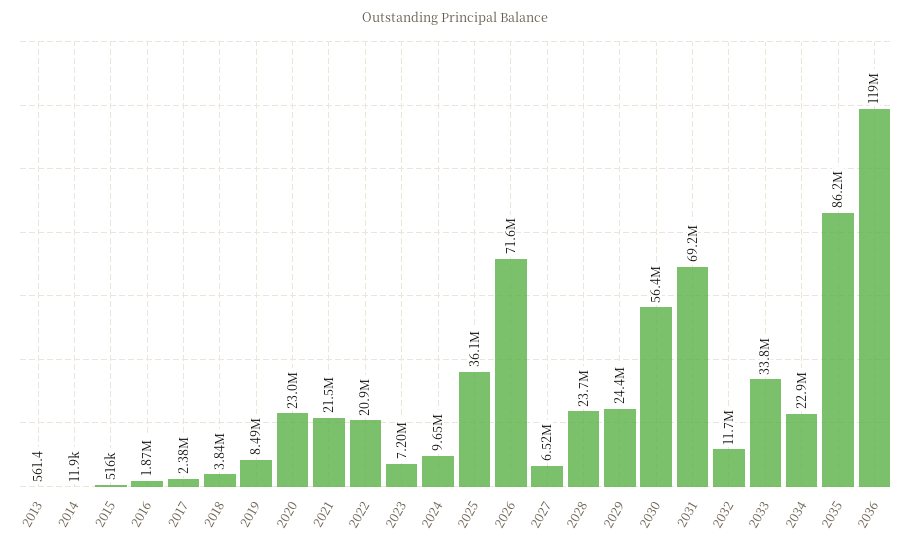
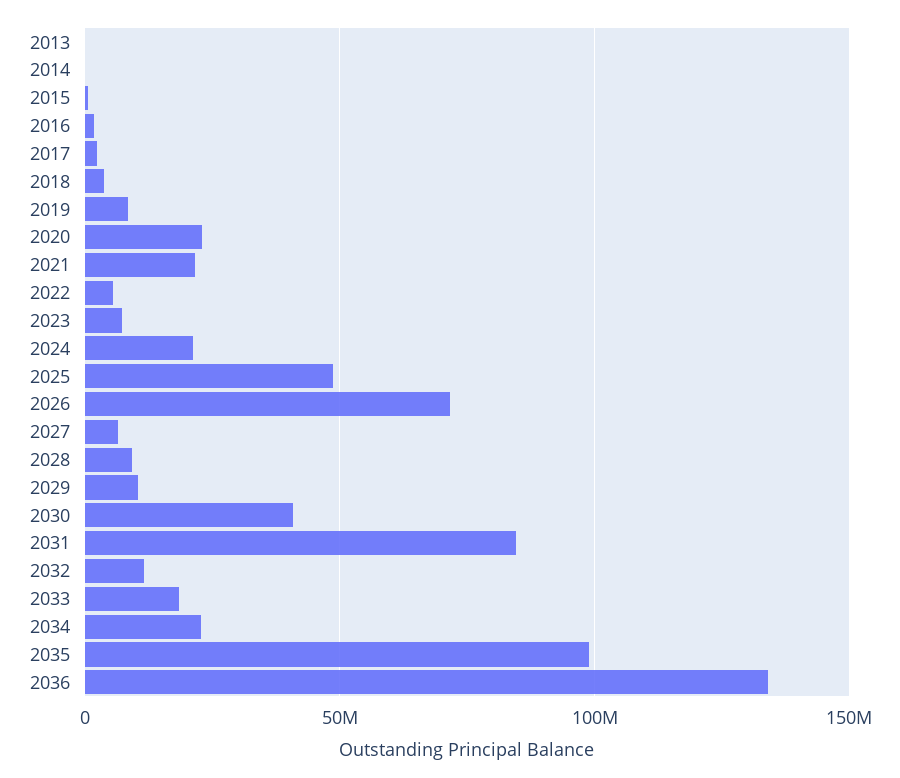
  {
    "2013": 561.4,
    "2014": 11900,
    "2015": 516000,
    "2016": 1870000,
    "2017": 2380000,
    "2018": 3840000,
    "2019": 8490000,
    "2020": 23000000,
    "2021": 21500000,
-   "2022": 20900000,
+   "2022": 5000000,
    "2023": 7200000,
-   "2024": 9650000,
+   "2024": 20000000,
-   "2025": 36100000,
+   "2025": 50000000,
    "2026": 71600000,
    "2027": 6520000,
-   "2028": 23700000,
+   "2028": 10000000,
-   "2029": 24400000,
+   "2029": 10000000,
-   "2030": 56400000,
+   "2030": 40000000,
-   "2031": 69200000,
+   "2031": 85000000,
    "2032": 11700000,
-   "2033": 33800000,
+   "2033": 20000000,
    "2034": 22900000,
-   "2035": 86200000,
+   "2035": 100000000,
-   "2036": 119000000
+   "2036": 135000000
  }

